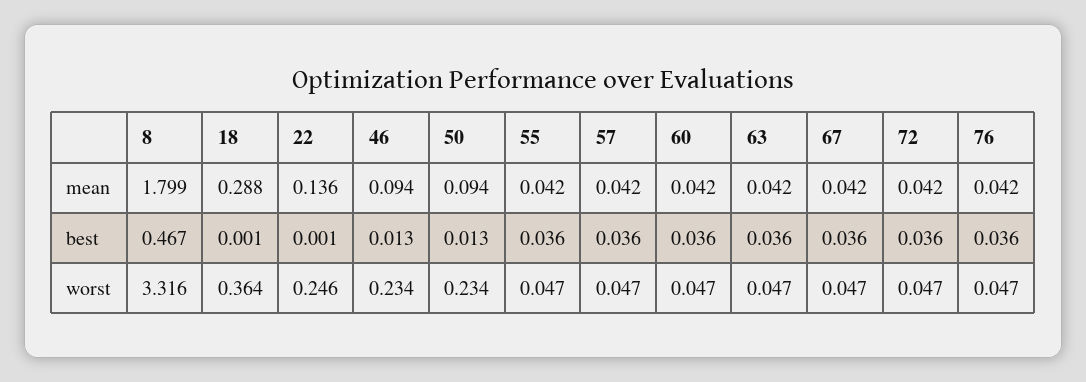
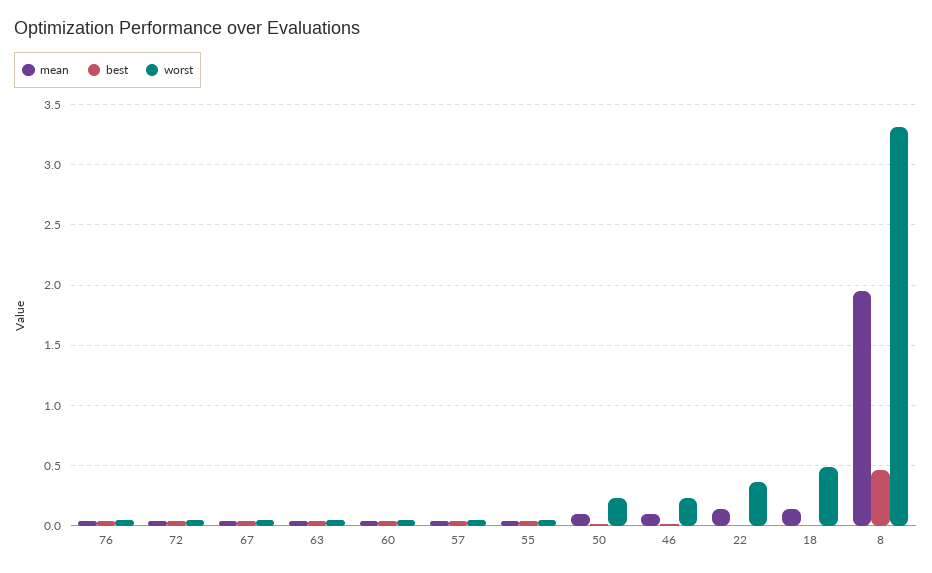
  {
    "mean": {
-     "8": 1.799,
+     "8": 1.95,
-     "18": 0.288,
+     "18": 0.15,
      "22": 0.136,
      "46": 0.094,
      "50": 0.094,
      "55": 0.042,
      "57": 0.042,
      "60": 0.042,
      "63": 0.042,
      "67": 0.042,
      "72": 0.042,
      "76": 0.042
    },
    "best": {
      "8": 0.467,
      "18": 0.001,
      "22": 0.001,
      "46": 0.013,
      "50": 0.013,
      "55": 0.036,
      "57": 0.036,
      "60": 0.036,
      "63": 0.036,
      "67": 0.036,
      "72": 0.036,
      "76": 0.036
    },
    "worst": {
      "8": 3.316,
-     "18": 0.364,
+     "18": 0.5,
-     "22": 0.246,
+     "22": 0.35,
      "46": 0.234,
      "50": 0.234,
      "55": 0.047,
      "57": 0.047,
      "60": 0.047,
      "63": 0.047,
      "67": 0.047,
      "72": 0.047,
      "76": 0.047
    }
  }

